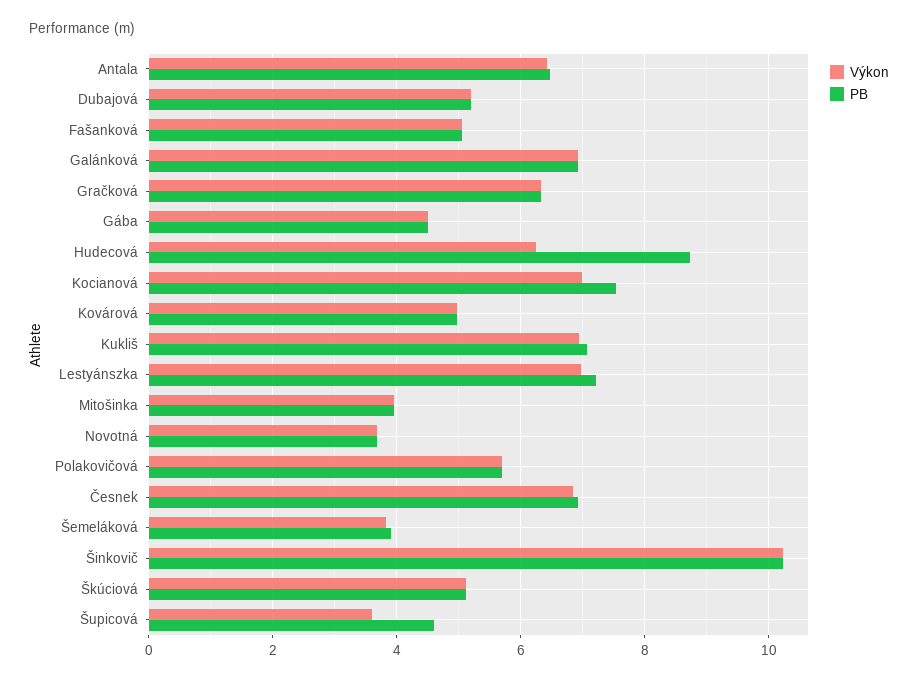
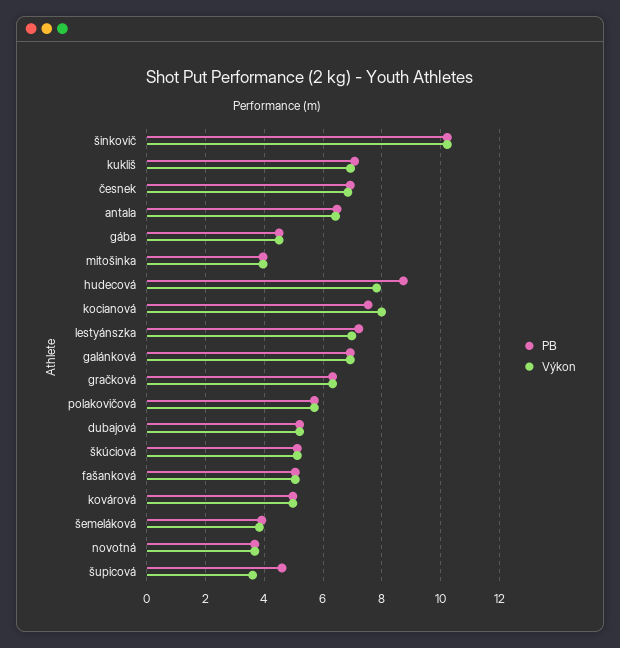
  {
    "Výkon": {
      "Antala": 6.4,
      "Dubajová": 5.2,
      "Fašanková": 5,
      "Galánková": 7,
      "Gračková": 6.4,
      "Gába": 4.6,
-     "Hudecová": 6.2,
+     "Hudecová": 7.75,
-     "Kocianová": 7,
+     "Kocianová": 8,
      "Kovárová": 5,
      "Kukliš": 7,
      "Lestyánszka": 7,
      "Mitošinka": 4,
      "Novotná": 3.6,
      "Polakovičová": 5.8,
      "Česnek": 6.8,
      "Šemeláková": 3.8,
      "Šinkovič": 10.2,
      "Škúciová": 5.2,
      "Šupicová": 3.6
    },
    "PB": {
      "Antala": 6.4,
      "Dubajová": 5.2,
      "Fašanková": 5,
      "Galánková": 7,
      "Gračková": 6.4,
      "Gába": 4.6,
      "Hudecová": 8.8,
      "Kocianová": 7.6,
      "Kovárová": 5,
      "Kukliš": 7,
      "Lestyánszka": 7.2,
      "Mitošinka": 4,
      "Novotná": 3.6,
      "Polakovičová": 5.8,
      "Česnek": 7,
      "Šemeláková": 4,
      "Šinkovič": 10.2,
      "Škúciová": 5.2,
      "Šupicová": 4.6
    }
  }

